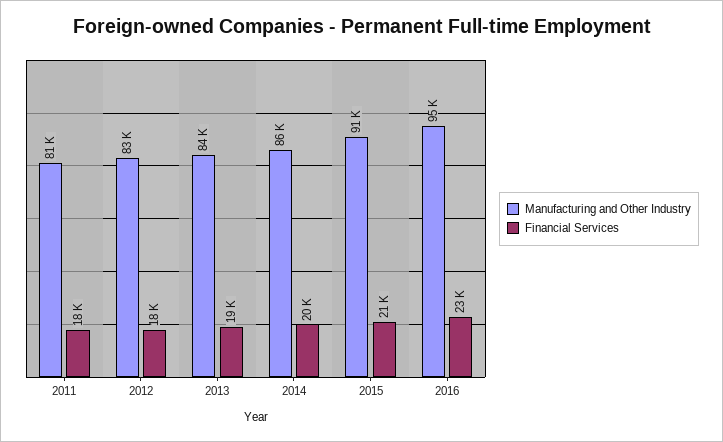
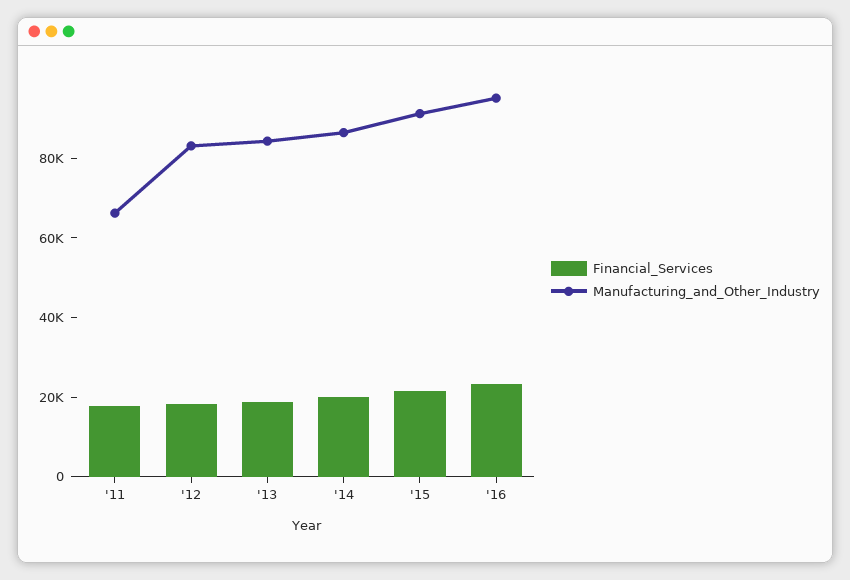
  {
    "Manufacturing and Other Industry": {
-     "2011": 81000,
+     "2011": 65000,
      "2012": 83000,
      "2013": 84000,
      "2014": 86000,
      "2015": 91000,
      "2016": 95000
    },
    "Financial Services": {
      "2011": 18000,
      "2012": 18000,
      "2013": 19000,
      "2014": 20000,
      "2015": 21000,
      "2016": 23000
    }
  }

